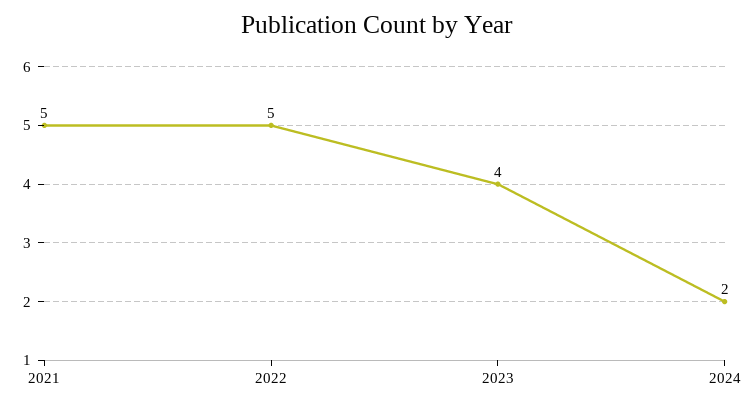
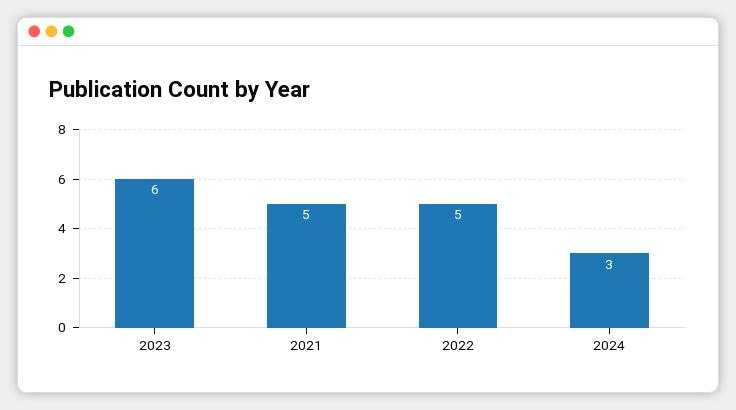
  {
    "2021": 5,
    "2022": 5,
-   "2023": 4,
+   "2023": 6,
-   "2024": 2
+   "2024": 3
  }

